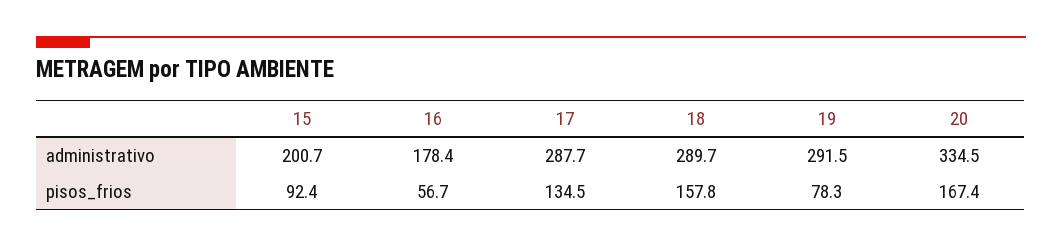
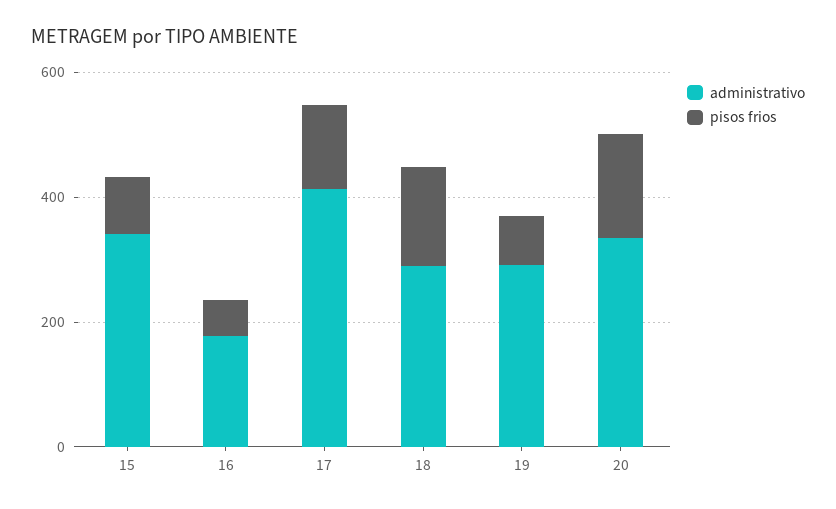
  {
    "administrativo": {
-     "15": 200.7,
+     "15": 350,
      "16": 178.4,
-     "17": 287.7,
+     "17": 400,
      "18": 289.7,
      "19": 291.5,
      "20": 334.5
    },
    "pisos_frios": {
      "15": 92.4,
      "16": 56.7,
      "17": 134.5,
      "18": 157.8,
      "19": 78.3,
      "20": 167.4
    }
  }

